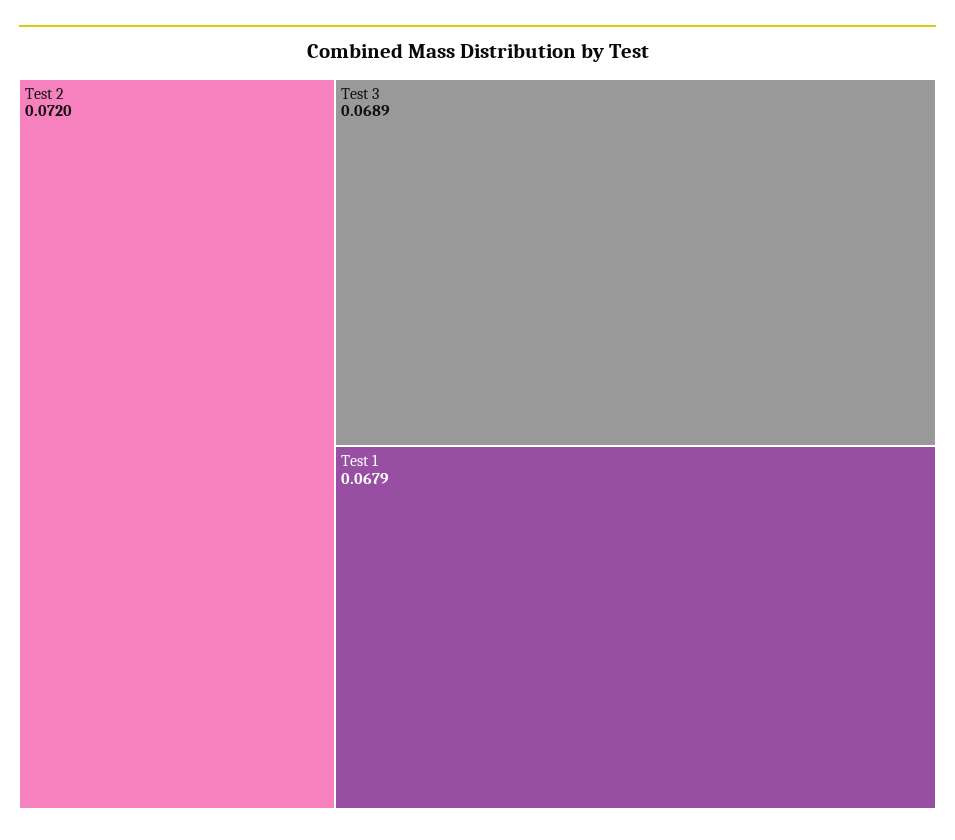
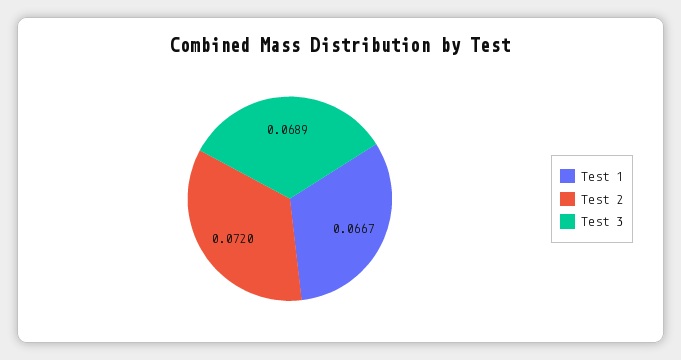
  {
    "Test 2": 0.072,
    "Test 3": 0.0689,
-   "Test 1": 0.0679
+   "Test 1": 0.0667
  }

